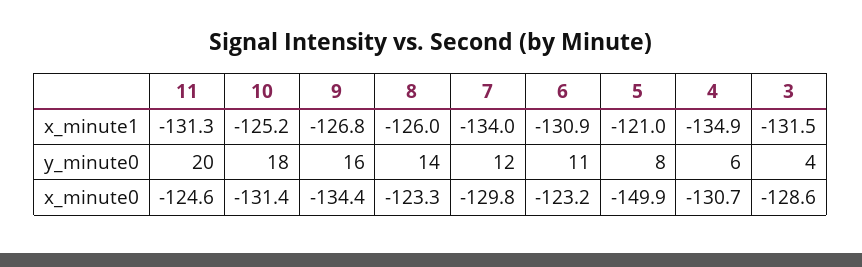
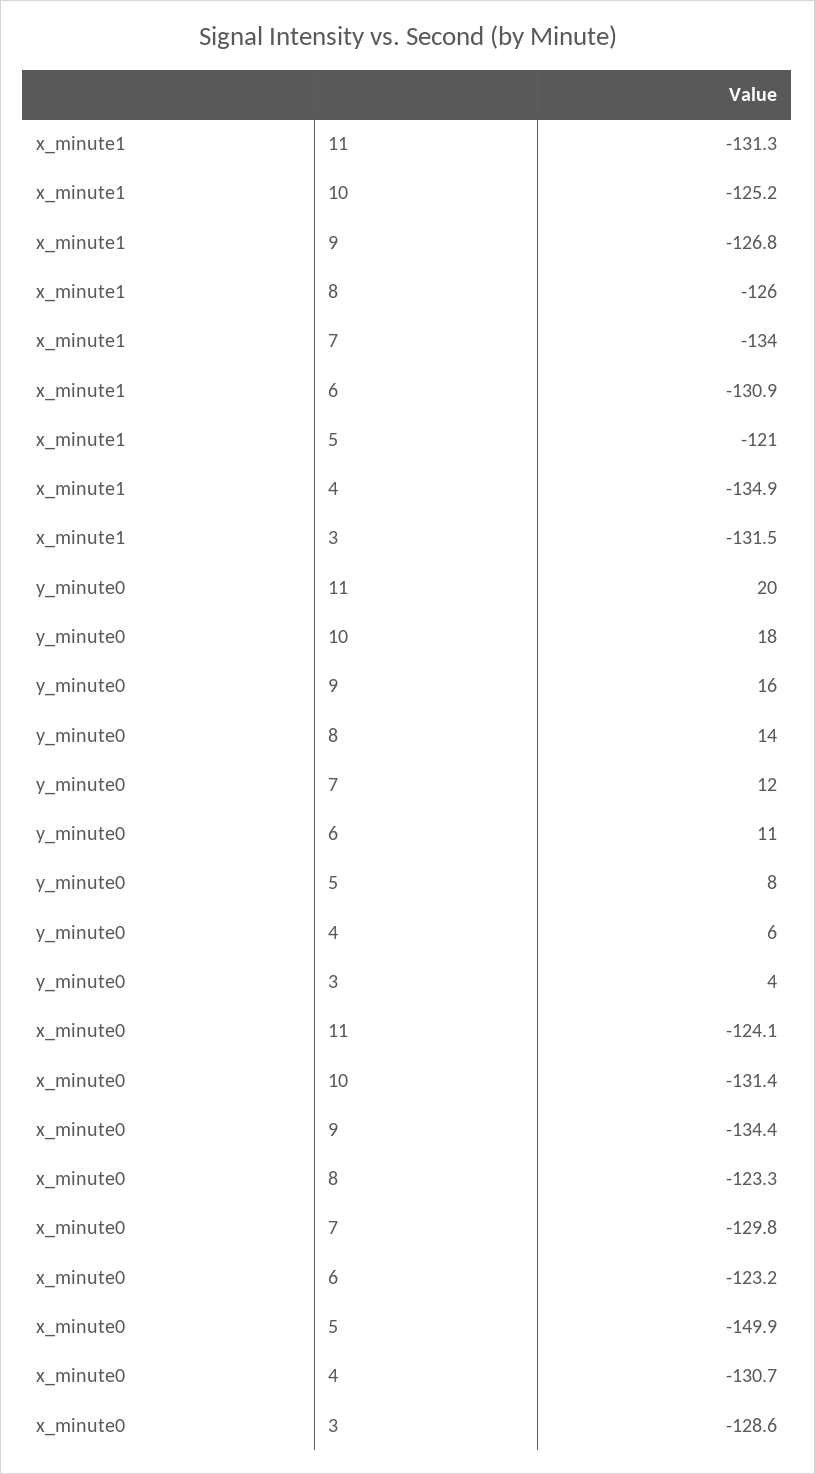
  {
    "11": {
      "x_minute1": -131.3,
      "y_minute0": 20,
-     "x_minute0": -124.6
+     "x_minute0": -124.1
    },
    "10": {
      "x_minute1": -125.2,
      "y_minute0": 18,
      "x_minute0": -131.4
    },
    "9": {
      "x_minute1": -126.8,
      "y_minute0": 16,
      "x_minute0": -134.4
    },
    "8": {
      "x_minute1": -126,
      "y_minute0": 14,
      "x_minute0": -123.3
    },
    "7": {
      "x_minute1": -134,
      "y_minute0": 12,
      "x_minute0": -129.8
    },
    "6": {
      "x_minute1": -130.9,
      "y_minute0": 11,
      "x_minute0": -123.2
    },
    "5": {
      "x_minute1": -121,
      "y_minute0": 8,
      "x_minute0": -149.9
    },
    "4": {
      "x_minute1": -134.9,
      "y_minute0": 6,
      "x_minute0": -130.7
    },
    "3": {
      "x_minute1": -131.5,
      "y_minute0": 4,
      "x_minute0": -128.6
    }
  }

